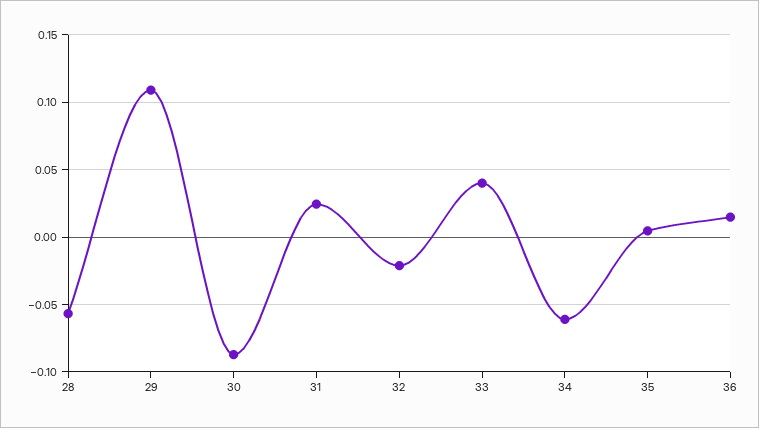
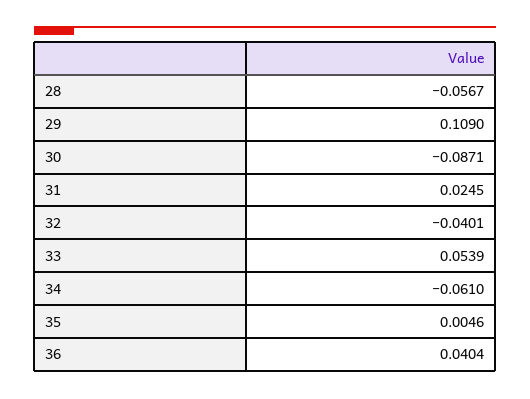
  {
    "28": -0.0567,
    "29": 0.109,
    "30": -0.0871,
    "31": 0.0245,
-   "32": -0.02,
+   "32": -0.0401,
-   "33": 0.04,
+   "33": 0.0539,
    "34": -0.061,
    "35": 0.0046,
-   "36": 0.015
+   "36": 0.0404
  }

